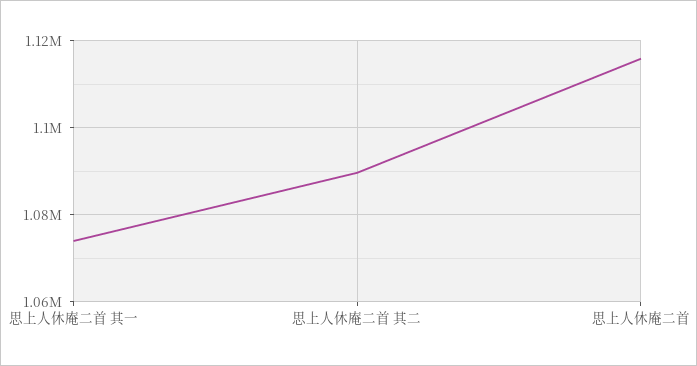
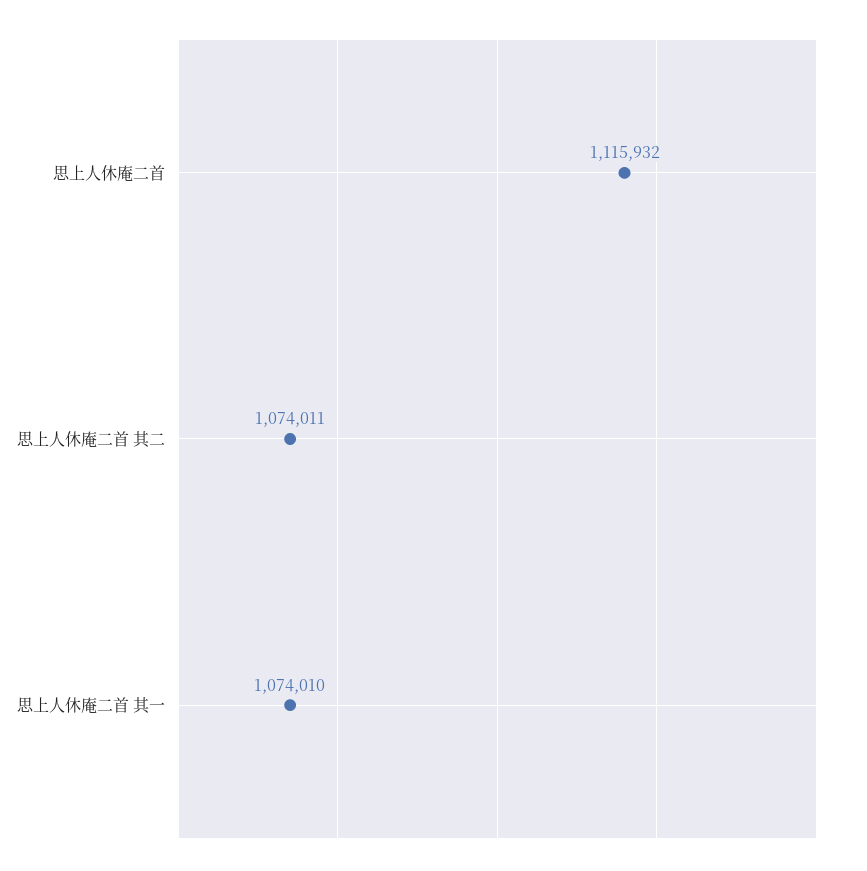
  {
    "思上人休庵二首 其一": 1074010,
-   "思上人休庵二首 其二": 1090000,
+   "思上人休庵二首 其二": 1074011,
    "思上人休庵二首": 1115932
  }

